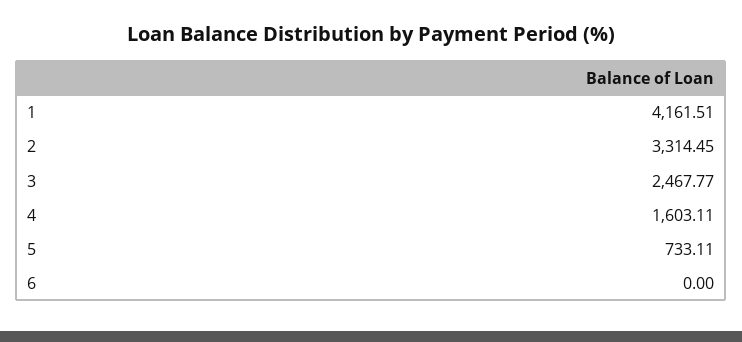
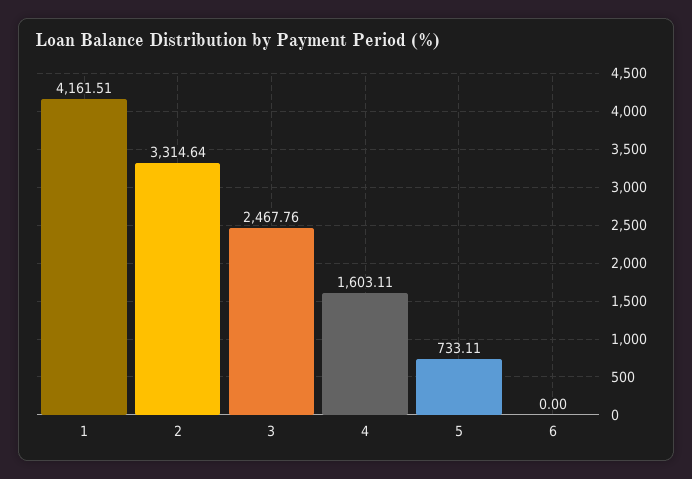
  {
    "1": 4161.51,
-   "2": 3314.45,
+   "2": 3314.64,
-   "3": 2467.77,
+   "3": 2467.76,
    "4": 1603.11,
    "5": 733.11,
    "6": 0
  }

